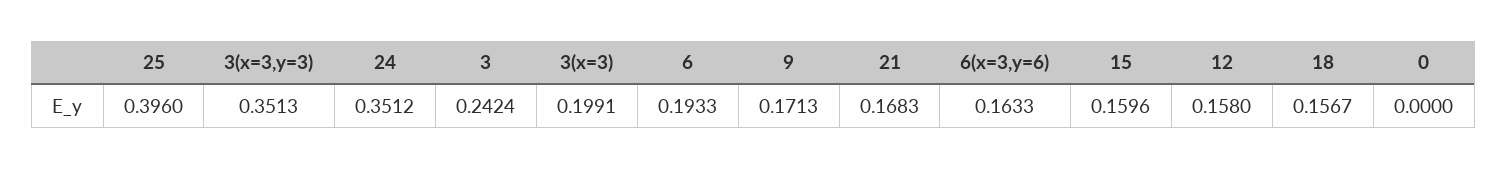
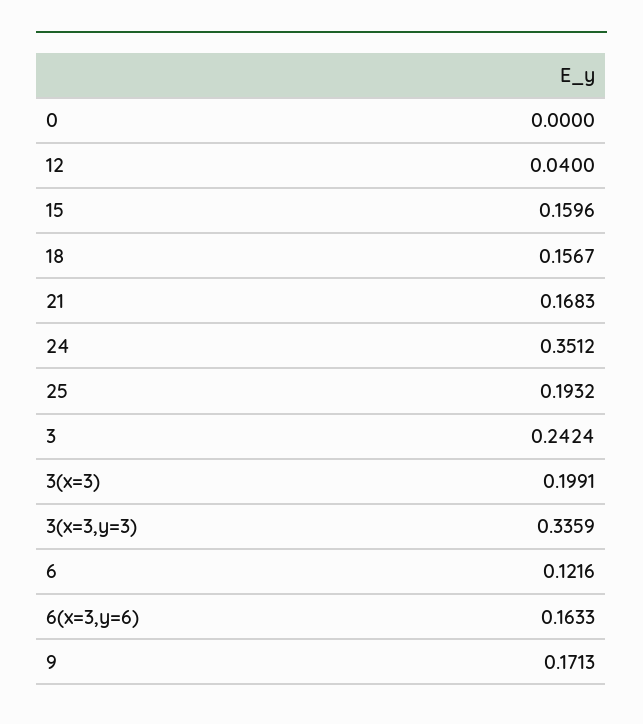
  {
-   "25": 0.396,
+   "25": 0.1932,
-   "3(x=3,y=3)": 0.3513,
+   "3(x=3,y=3)": 0.3359,
    "24": 0.3512,
    "3": 0.2424,
    "3(x=3)": 0.1991,
-   "6": 0.1933,
+   "6": 0.1216,
    "9": 0.1713,
    "21": 0.1683,
    "6(x=3,y=6)": 0.1633,
    "15": 0.1596,
-   "12": 0.158,
+   "12": 0.04,
    "18": 0.1567,
    "0": 0
  }

